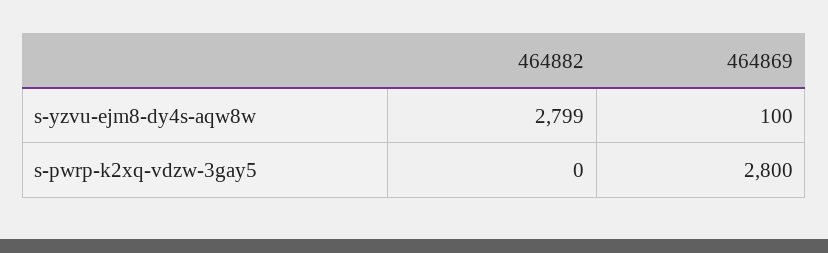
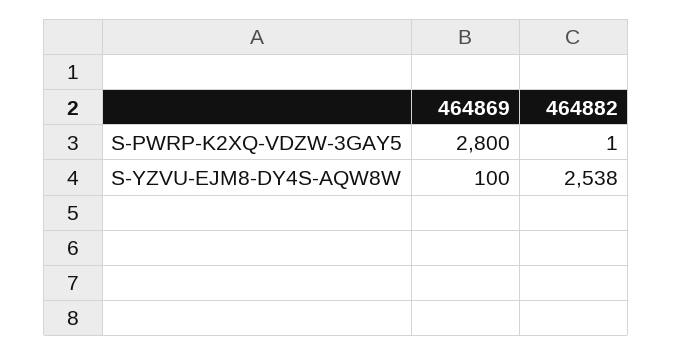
  {
    "464882": {
-     "s-yzvu-ejm8-dy4s-aqw8w": 2799,
+     "s-yzvu-ejm8-dy4s-aqw8w": 2538,
-     "s-pwrp-k2xq-vdzw-3gay5": 0
+     "s-pwrp-k2xq-vdzw-3gay5": 1
    },
    "464869": {
      "s-yzvu-ejm8-dy4s-aqw8w": 100,
      "s-pwrp-k2xq-vdzw-3gay5": 2800
    }
  }

